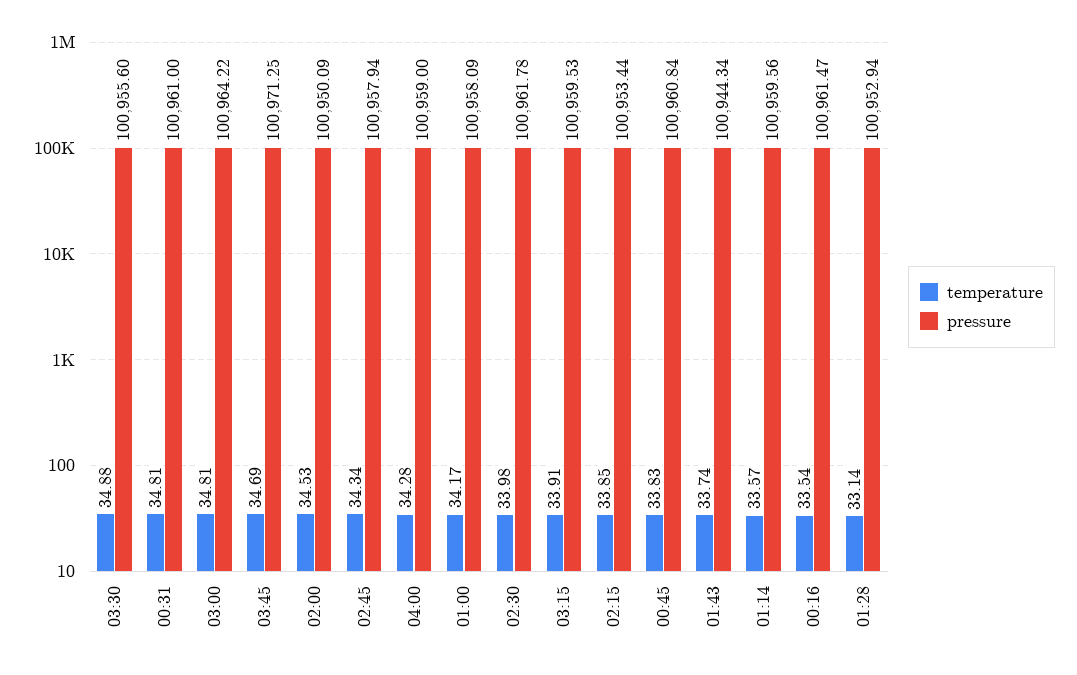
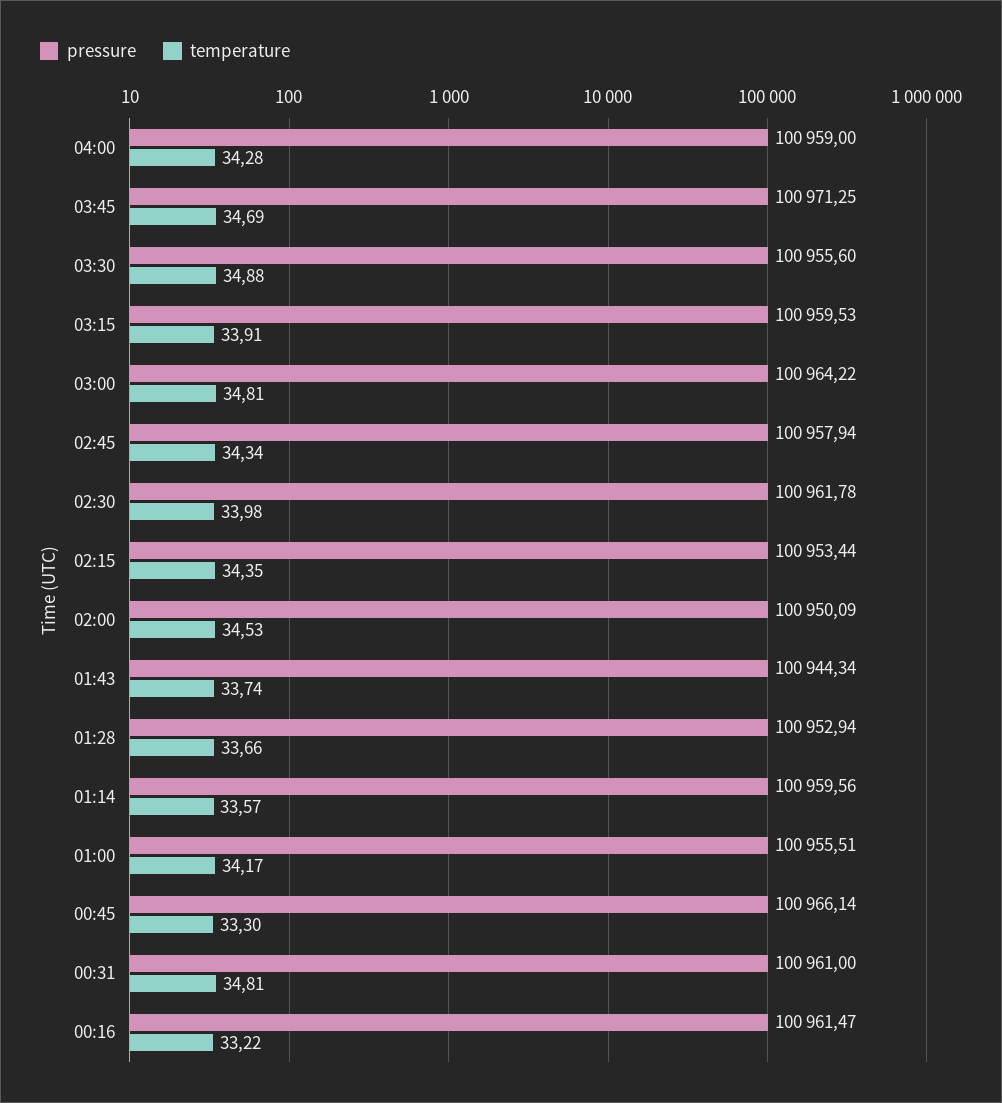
  {
    "temperature": {
      "03:30": 34.88,
      "00:31": 34.81,
      "03:00": 34.81,
      "03:45": 34.69,
      "02:00": 34.53,
      "02:45": 34.34,
      "04:00": 34.28,
      "01:00": 34.17,
      "02:30": 33.98,
      "03:15": 33.91,
-     "02:15": 33.85,
+     "02:15": 34.35,
-     "00:45": 33.83,
+     "00:45": 33.3,
      "01:43": 33.74,
      "01:14": 33.57,
-     "00:16": 33.54,
+     "00:16": 33.22,
-     "01:28": 33.14
+     "01:28": 33.66
    },
    "pressure": {
      "03:30": 100955.6,
      "00:31": 100961,
      "03:00": 100964.22,
      "03:45": 100971.25,
      "02:00": 100950.09,
      "02:45": 100957.94,
      "04:00": 100959,
-     "01:00": 100958.09,
+     "01:00": 100955.51,
      "02:30": 100961.78,
      "03:15": 100959.53,
      "02:15": 100953.44,
-     "00:45": 100960.84,
+     "00:45": 100966.14,
      "01:43": 100944.34,
      "01:14": 100959.56,
      "00:16": 100961.47,
      "01:28": 100952.94
    }
  }

